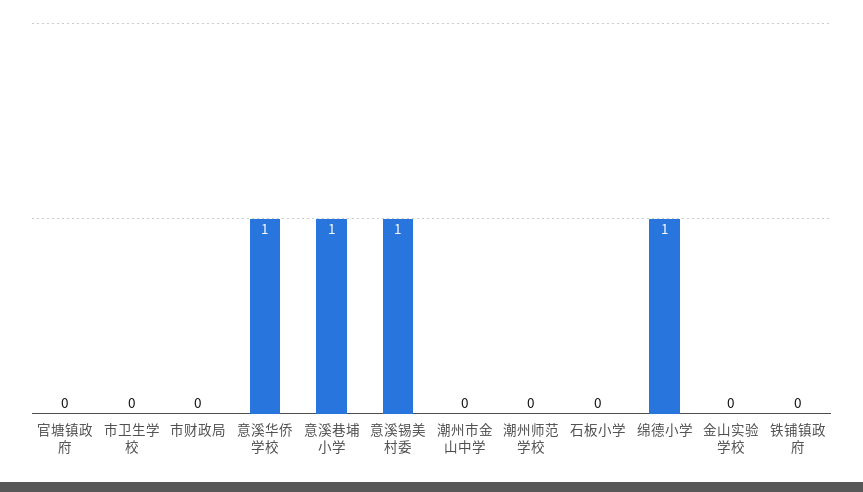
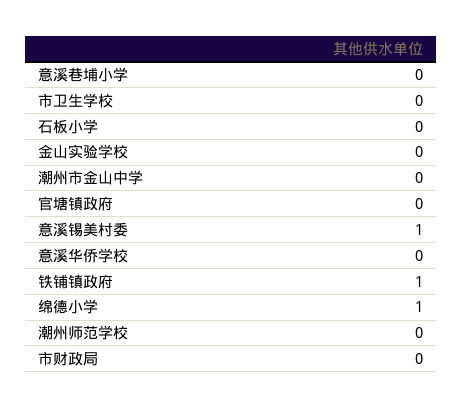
  {
    "官塘镇政府": 0,
    "市卫生学校": 0,
    "市财政局": 0,
-   "意溪华侨学校": 1,
+   "意溪华侨学校": 0,
-   "意溪巷埔小学": 1,
+   "意溪巷埔小学": 0,
    "意溪锡美村委": 1,
    "潮州市金山中学": 0,
    "潮州师范学校": 0,
    "石板小学": 0,
    "绵德小学": 1,
    "金山实验学校": 0,
-   "铁铺镇政府": 0
+   "铁铺镇政府": 1
  }

